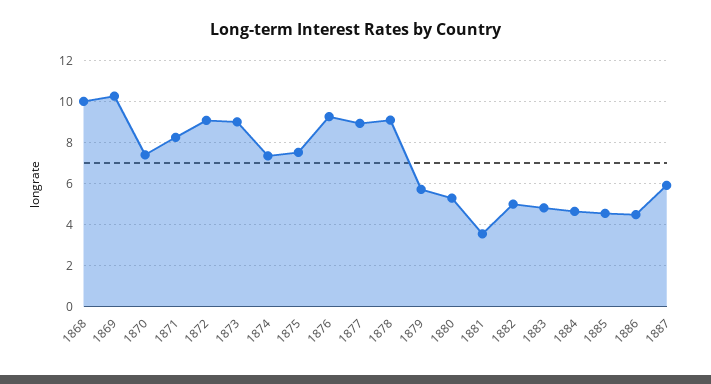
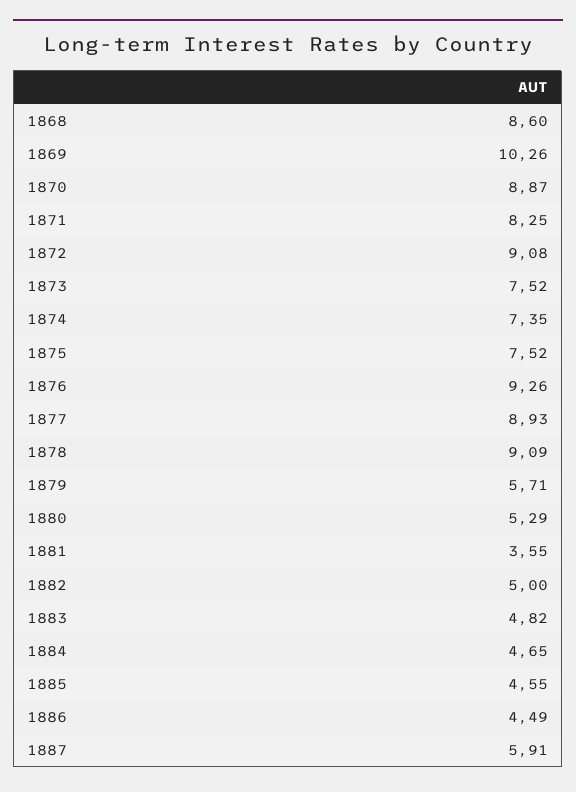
  {
-   "1868": 10,
+   "1868": 8.6,
    "1869": 10.26,
-   "1870": 7.5,
+   "1870": 8.87,
    "1871": 8.25,
    "1872": 9.08,
-   "1873": 9,
+   "1873": 7.52,
    "1874": 7.35,
    "1875": 7.52,
    "1876": 9.26,
    "1877": 8.93,
    "1878": 9.09,
    "1879": 5.71,
    "1880": 5.29,
    "1881": 3.55,
    "1882": 5,
    "1883": 4.82,
    "1884": 4.65,
    "1885": 4.55,
    "1886": 4.49,
    "1887": 5.91
  }

